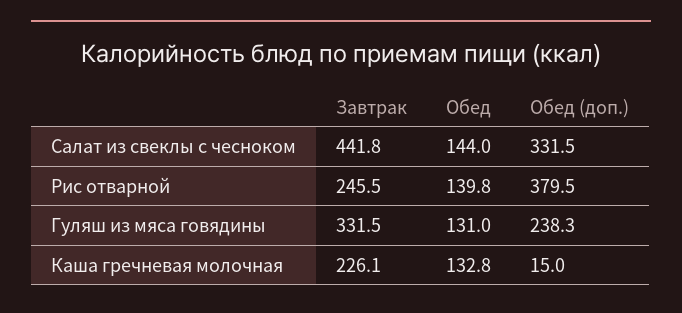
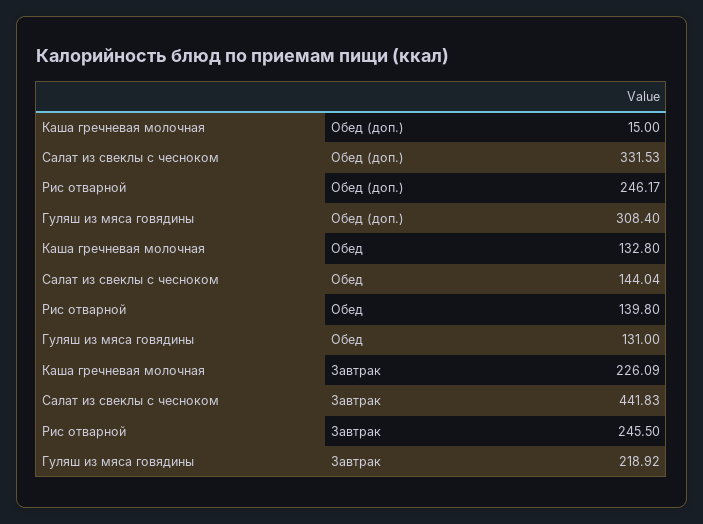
  {
    "Завтрак": {
      "Салат из свеклы с чесноком": 441.83,
      "Рис отварной": 245.5,
-     "Гуляш из мяса говядины": 331.5,
+     "Гуляш из мяса говядины": 218.92,
      "Каша гречневая молочная": 226.09
    },
    "Обед": {
      "Салат из свеклы с чесноком": 144.04,
      "Рис отварной": 139.8,
      "Гуляш из мяса говядины": 131,
      "Каша гречневая молочная": 132.8
    },
    "Обед (доп.)": {
      "Салат из свеклы с чесноком": 331.53,
-     "Рис отварной": 379.5,
+     "Рис отварной": 246.17,
-     "Гуляш из мяса говядины": 238.3,
+     "Гуляш из мяса говядины": 308.4,
      "Каша гречневая молочная": 15
    }
  }

